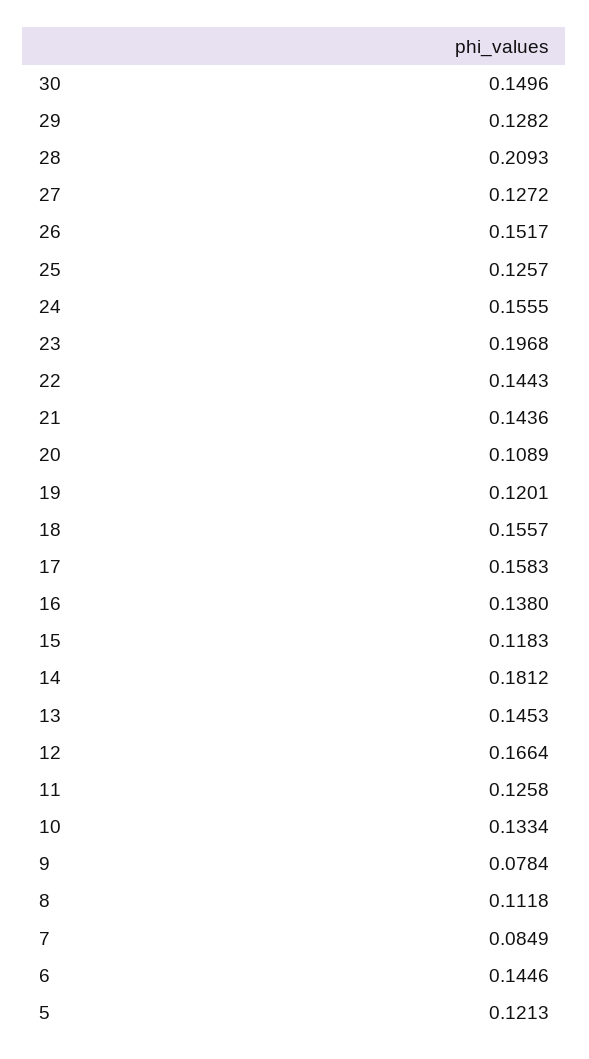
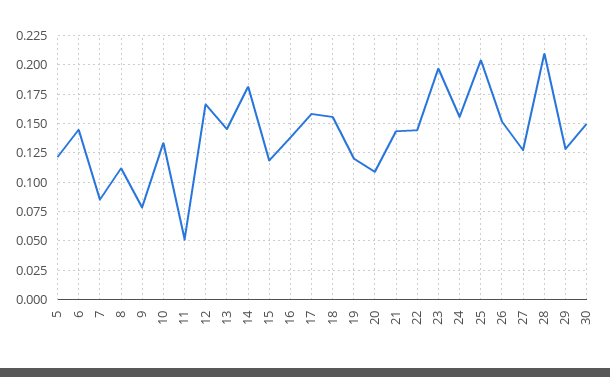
  {
    "30": 0.1496,
    "29": 0.1282,
    "28": 0.2093,
    "27": 0.1272,
    "26": 0.1517,
-   "25": 0.1257,
+   "25": 0.2,
    "24": 0.1555,
    "23": 0.1968,
    "22": 0.1443,
    "21": 0.1436,
    "20": 0.1089,
    "19": 0.1201,
    "18": 0.1557,
    "17": 0.1583,
    "16": 0.138,
    "15": 0.1183,
    "14": 0.1812,
    "13": 0.1453,
    "12": 0.1664,
-   "11": 0.1258,
+   "11": 0.05,
    "10": 0.1334,
    "9": 0.0784,
    "8": 0.1118,
    "7": 0.0849,
    "6": 0.1446,
    "5": 0.1213
  }

